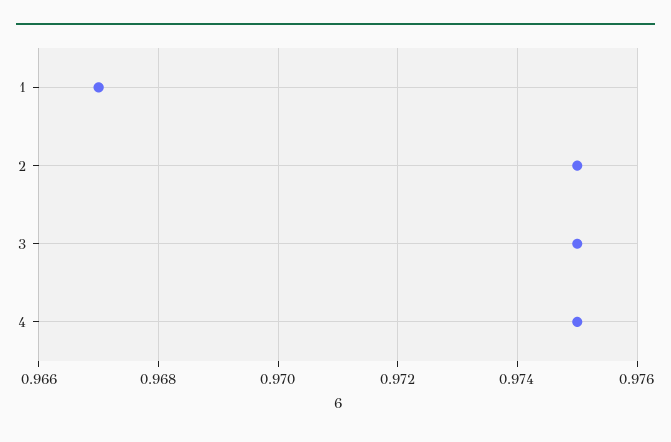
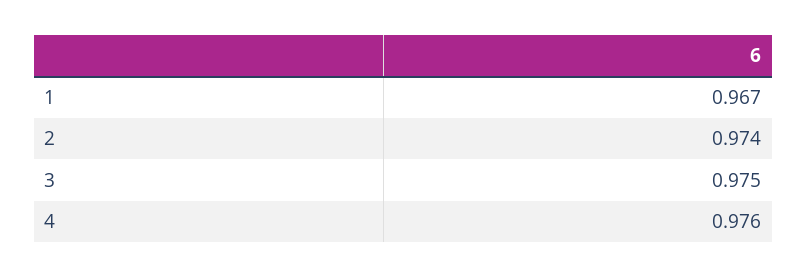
  {
    "1": 0.967,
-   "2": 0.975,
+   "2": 0.974,
    "3": 0.975,
-   "4": 0.975
+   "4": 0.976
  }

